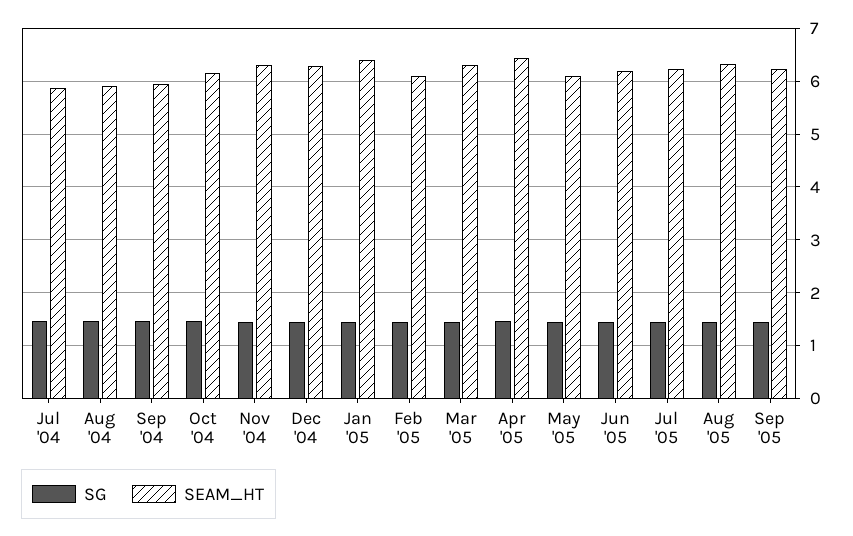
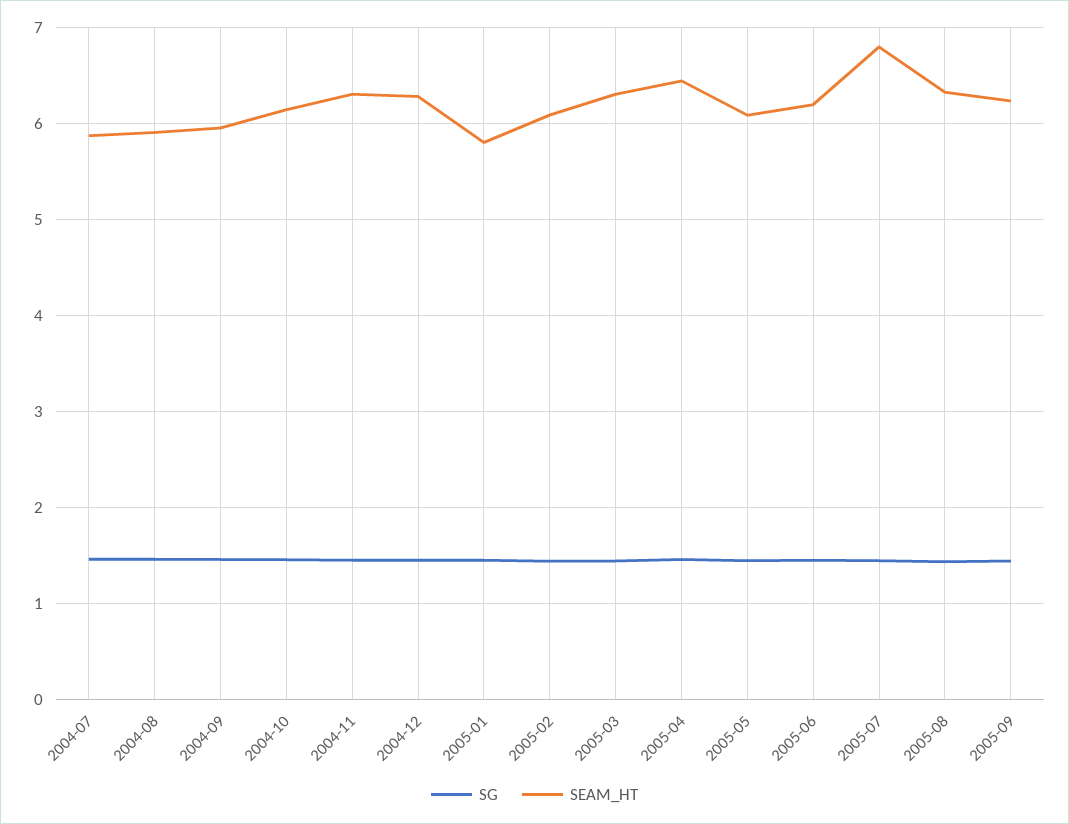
  {
    "SG": {
      "Jul '04": 1.5,
      "Aug '04": 1.5,
      "Sep '04": 1.5,
      "Oct '04": 1.5,
      "Nov '04": 1.5,
      "Dec '04": 1.5,
      "Jan '05": 1.5,
      "Feb '05": 1.4,
      "Mar '05": 1.4,
      "Apr '05": 1.5,
      "May '05": 1.5,
      "Jun '05": 1.5,
      "Jul '05": 1.5,
      "Aug '05": 1.4,
      "Sep '05": 1.4
    },
    "SEAM_HT": {
      "Jul '04": 5.9,
      "Aug '04": 5.9,
      "Sep '04": 6,
      "Oct '04": 6.1,
      "Nov '04": 6.3,
      "Dec '04": 6.3,
-     "Jan '05": 6.4,
+     "Jan '05": 5.8,
      "Feb '05": 6.1,
      "Mar '05": 6.3,
      "Apr '05": 6.4,
      "May '05": 6.1,
      "Jun '05": 6.2,
-     "Jul '05": 6.2,
+     "Jul '05": 6.8,
      "Aug '05": 6.3,
      "Sep '05": 6.2
    }
  }

